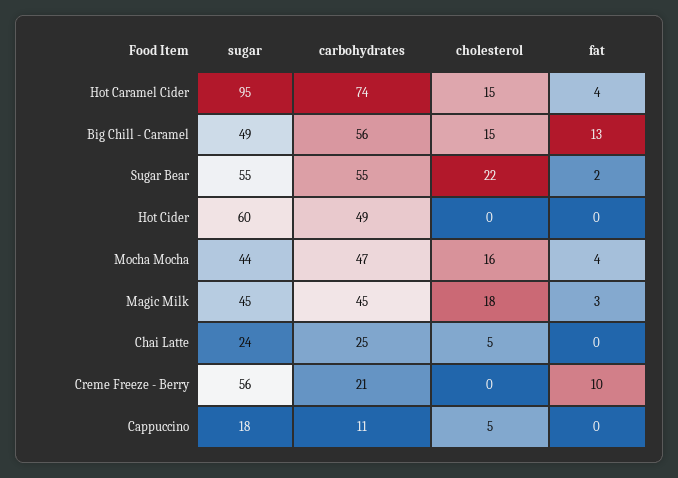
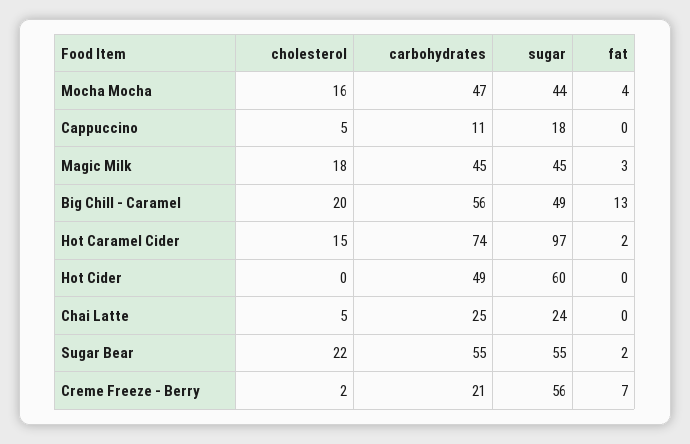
  {
    "sugar": {
-     "Hot Caramel Cider": 95,
+     "Hot Caramel Cider": 97,
      "Big Chill - Caramel": 49,
      "Sugar Bear": 55,
      "Hot Cider": 60,
      "Mocha Mocha": 44,
      "Magic Milk": 45,
      "Chai Latte": 24,
      "Creme Freeze - Berry": 56,
      "Cappuccino": 18
    },
    "carbohydrates": {
      "Hot Caramel Cider": 74,
      "Big Chill - Caramel": 56,
      "Sugar Bear": 55,
      "Hot Cider": 49,
      "Mocha Mocha": 47,
      "Magic Milk": 45,
      "Chai Latte": 25,
      "Creme Freeze - Berry": 21,
      "Cappuccino": 11
    },
    "cholesterol": {
      "Hot Caramel Cider": 15,
-     "Big Chill - Caramel": 15,
+     "Big Chill - Caramel": 20,
      "Sugar Bear": 22,
      "Hot Cider": 0,
      "Mocha Mocha": 16,
      "Magic Milk": 18,
      "Chai Latte": 5,
-     "Creme Freeze - Berry": 0,
+     "Creme Freeze - Berry": 2,
      "Cappuccino": 5
    },
    "fat": {
-     "Hot Caramel Cider": 4,
+     "Hot Caramel Cider": 2,
      "Big Chill - Caramel": 13,
      "Sugar Bear": 2,
      "Hot Cider": 0,
      "Mocha Mocha": 4,
      "Magic Milk": 3,
      "Chai Latte": 0,
-     "Creme Freeze - Berry": 10,
+     "Creme Freeze - Berry": 7,
      "Cappuccino": 0
    }
  }

